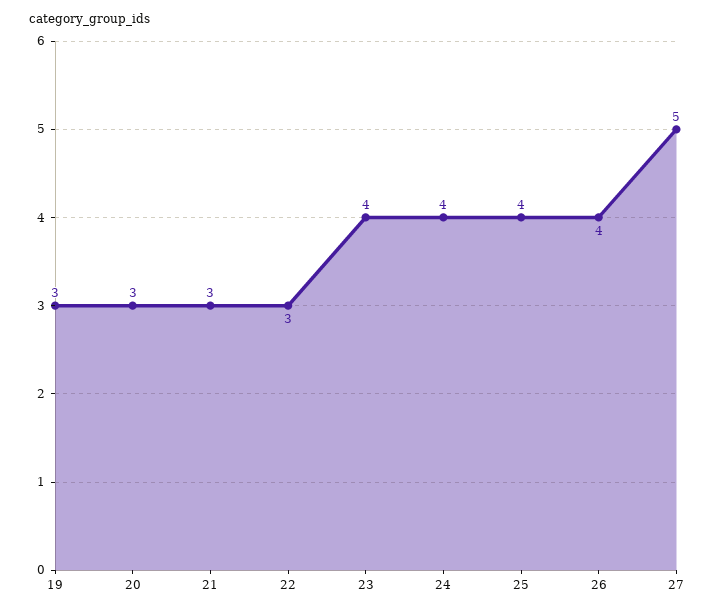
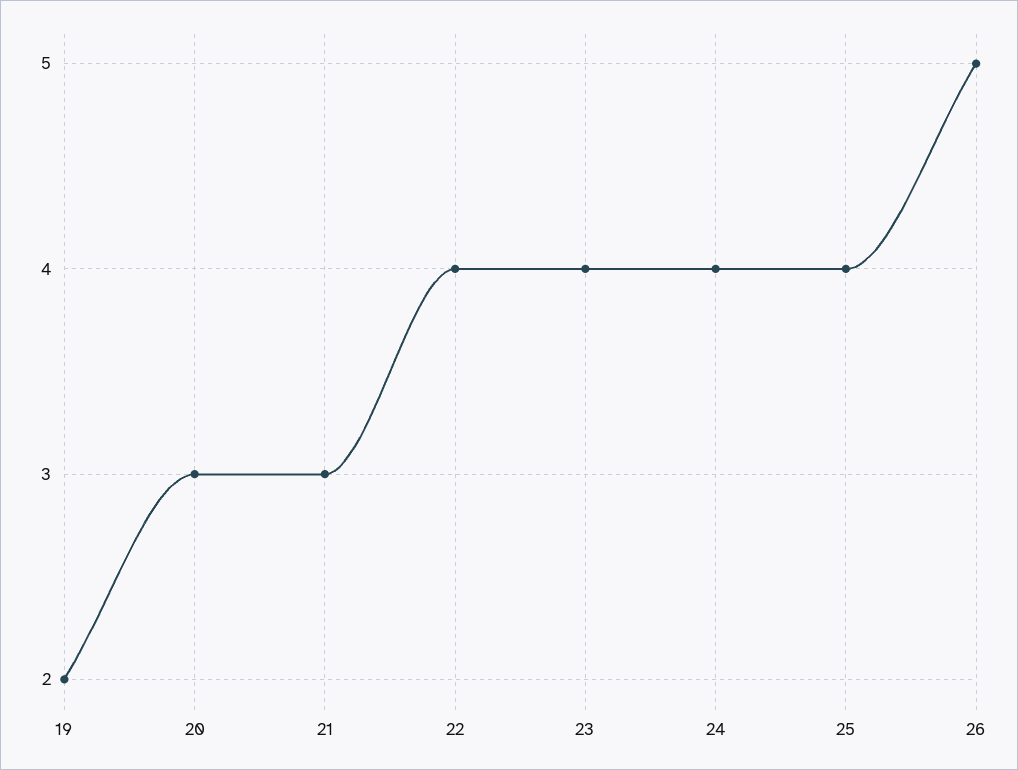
  {
-   "19": 3,
+   "19": 2,
    "20": 3,
    "21": 3,
-   "22": 3,
+   "22": 4,
    "23": 4,
    "24": 4,
    "25": 4,
-   "26": 4,
+   "26": 5
-   "27": 5
  }

